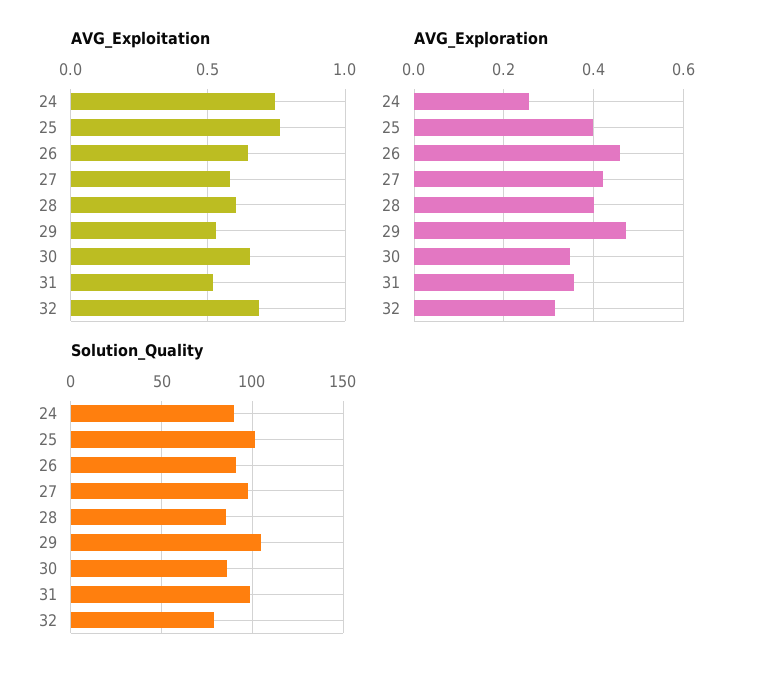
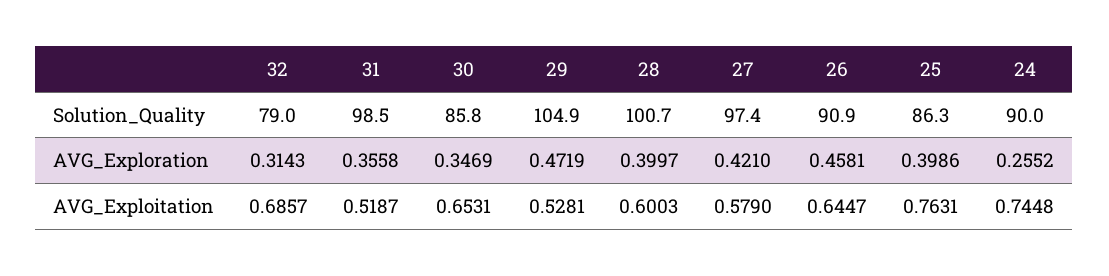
  {
    "AVG_Exploitation": {
      "24": 0.7448,
      "25": 0.7631,
      "26": 0.6447,
      "27": 0.579,
      "28": 0.6003,
      "29": 0.5281,
      "30": 0.6531,
      "31": 0.5187,
      "32": 0.6857
    },
    "AVG_Exploration": {
      "24": 0.2552,
      "25": 0.3986,
      "26": 0.4581,
      "27": 0.421,
      "28": 0.3997,
      "29": 0.4719,
      "30": 0.3469,
      "31": 0.3558,
      "32": 0.3143
    },
    "Solution_Quality": {
      "24": 90,
-     "25": 100,
+     "25": 86.3,
      "26": 90.9,
      "27": 97.4,
-     "28": 85,
+     "28": 100.7,
      "29": 104.9,
      "30": 85.8,
      "31": 98.5,
      "32": 79
    }
  }

